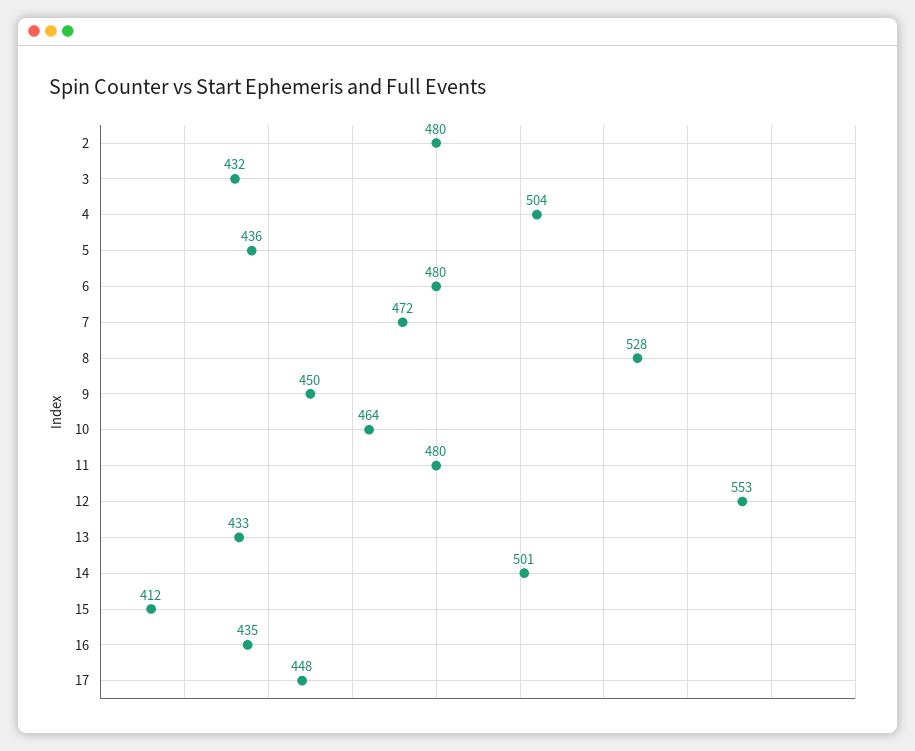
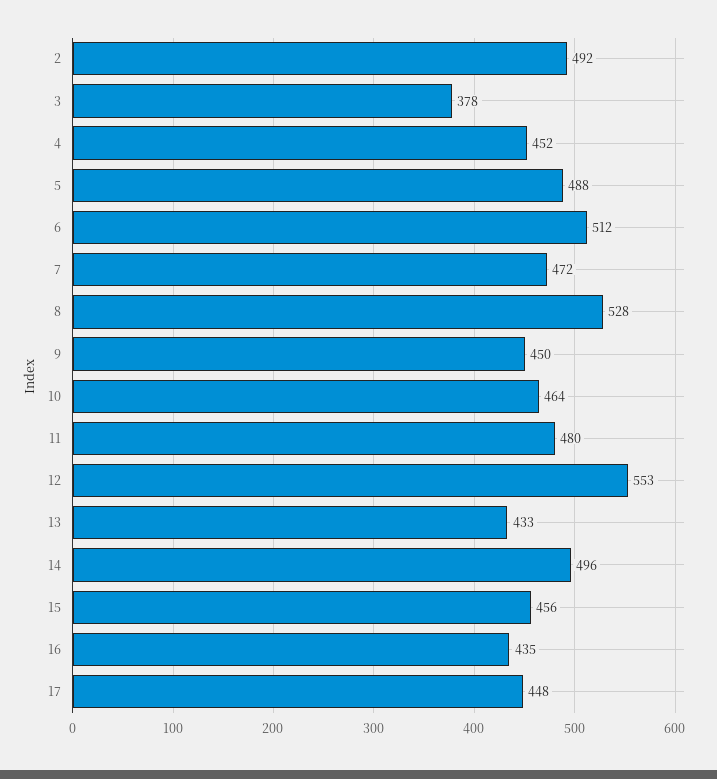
  {
-   "2": 480,
+   "2": 492,
-   "3": 432,
+   "3": 378,
-   "4": 504,
+   "4": 452,
-   "5": 436,
+   "5": 488,
-   "6": 480,
+   "6": 512,
    "7": 472,
    "8": 528,
    "9": 450,
    "10": 464,
    "11": 480,
    "12": 553,
    "13": 433,
-   "14": 501,
+   "14": 496,
-   "15": 412,
+   "15": 456,
    "16": 435,
    "17": 448
  }

